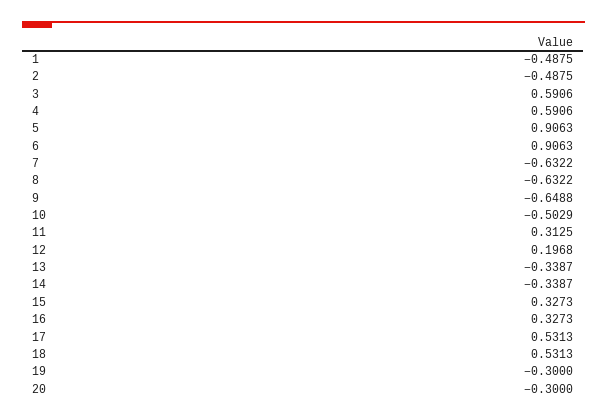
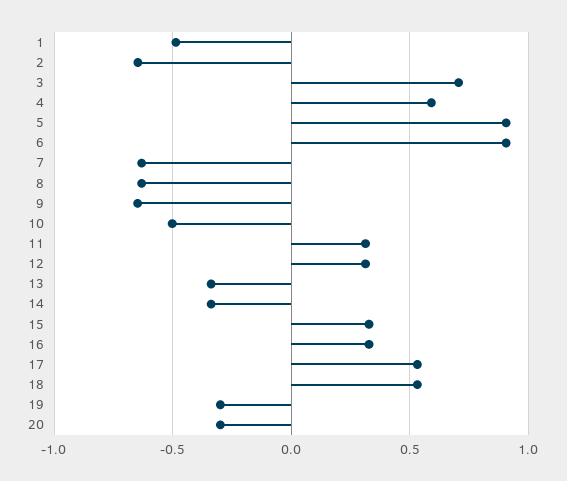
  {
    "1": -0.4875,
-   "2": -0.4875,
+   "2": -0.65,
-   "3": 0.5906,
+   "3": 0.7,
    "4": 0.5906,
    "5": 0.9063,
    "6": 0.9063,
    "7": -0.6322,
    "8": -0.6322,
    "9": -0.6488,
    "10": -0.5029,
    "11": 0.3125,
-   "12": 0.1968,
+   "12": 0.3,
    "13": -0.3387,
    "14": -0.3387,
    "15": 0.3273,
    "16": 0.3273,
    "17": 0.5313,
    "18": 0.5313,
    "19": -0.3,
    "20": -0.3
  }

